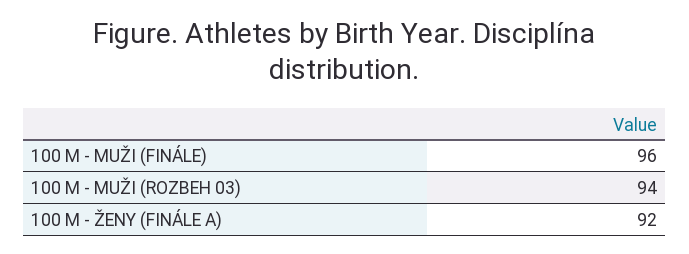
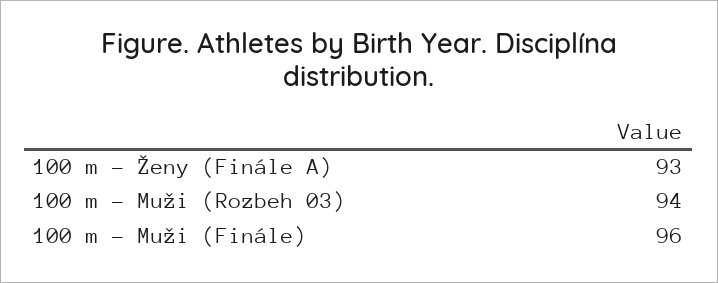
  {
    "100 M - MUŽI (FINÁLE)": 96,
    "100 M - MUŽI (ROZBEH 03)": 94,
-   "100 M - ŽENY (FINÁLE A)": 92
+   "100 M - ŽENY (FINÁLE A)": 93
  }

